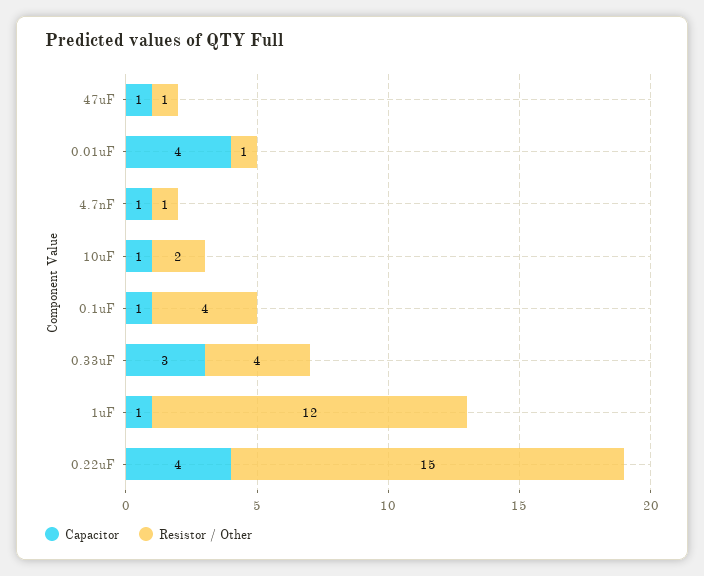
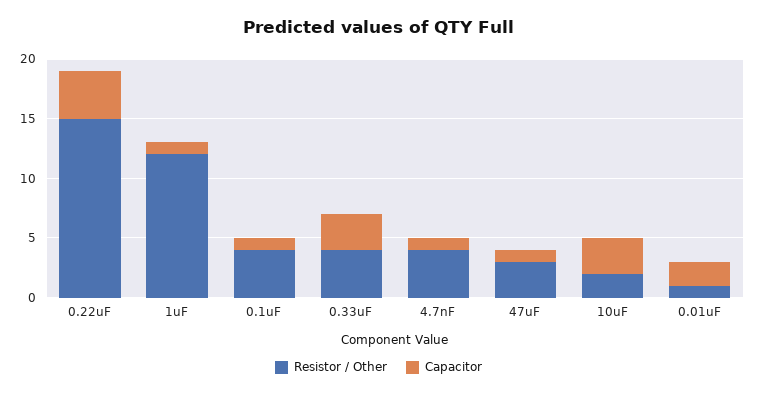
  {
    "Capacitor": {
      "47uF": 1,
-     "0.01uF": 4,
+     "0.01uF": 2,
      "4.7nF": 1,
-     "10uF": 1,
+     "10uF": 3,
      "0.1uF": 1,
      "0.33uF": 3,
      "1uF": 1,
      "0.22uF": 4
    },
    "Resistor / Other": {
-     "47uF": 1,
+     "47uF": 3,
      "0.01uF": 1,
-     "4.7nF": 1,
+     "4.7nF": 4,
      "10uF": 2,
      "0.1uF": 4,
      "0.33uF": 4,
      "1uF": 12,
      "0.22uF": 15
    }
  }

